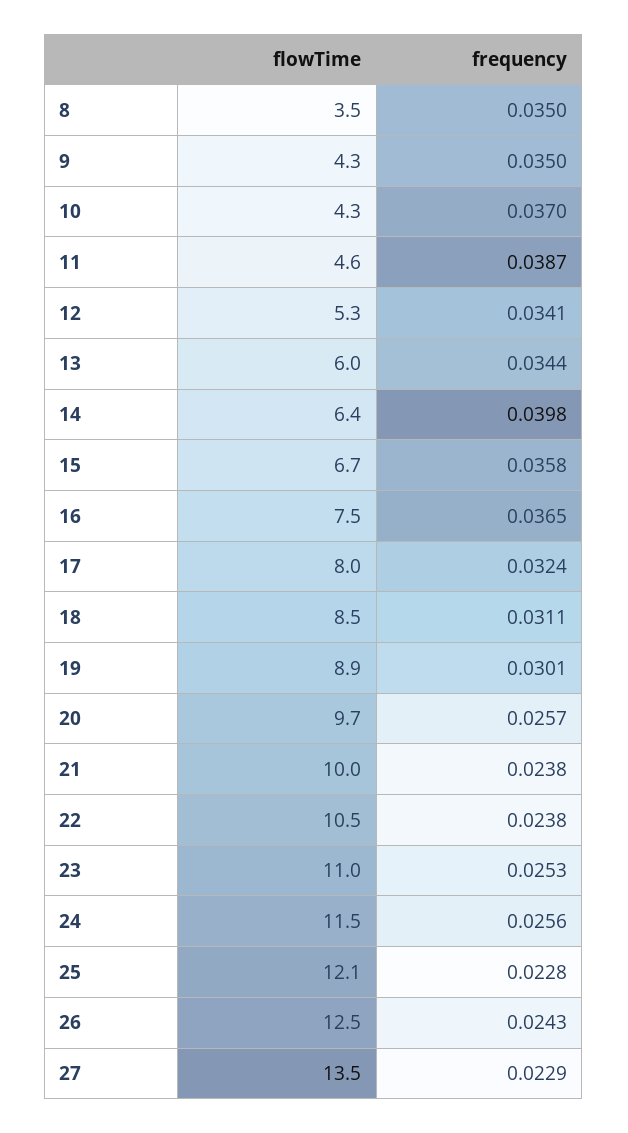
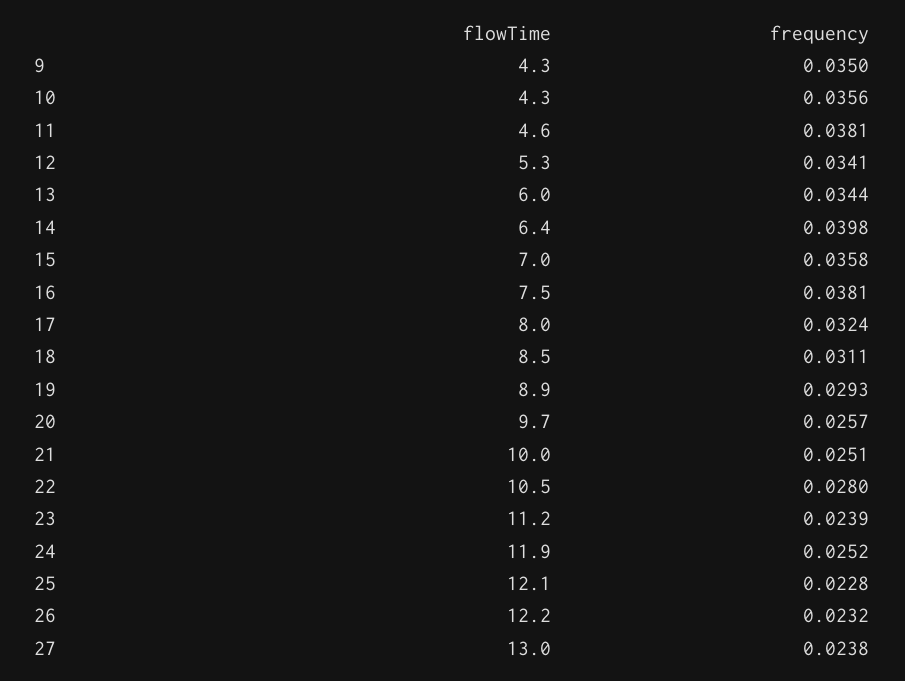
  {
    "flowTime": {
-     "8": 3.5,
      "9": 4.3,
      "10": 4.3,
      "11": 4.6,
      "12": 5.3,
      "13": 6,
      "14": 6.4,
-     "15": 6.7,
+     "15": 7,
      "16": 7.5,
      "17": 8,
      "18": 8.5,
      "19": 8.9,
      "20": 9.7,
      "21": 10,
      "22": 10.5,
-     "23": 11,
+     "23": 11.2,
-     "24": 11.5,
+     "24": 11.9,
      "25": 12.1,
-     "26": 12.5,
+     "26": 12.2,
-     "27": 13.5
+     "27": 13
    },
    "frequency": {
-     "8": 0.035,
      "9": 0.035,
-     "10": 0.037,
+     "10": 0.0356,
-     "11": 0.0387,
+     "11": 0.0381,
      "12": 0.0341,
      "13": 0.0344,
      "14": 0.0398,
      "15": 0.0358,
-     "16": 0.0365,
+     "16": 0.0381,
      "17": 0.0324,
      "18": 0.0311,
-     "19": 0.0301,
+     "19": 0.0293,
      "20": 0.0257,
-     "21": 0.0238,
+     "21": 0.0251,
-     "22": 0.0238,
+     "22": 0.028,
-     "23": 0.0253,
+     "23": 0.0239,
-     "24": 0.0256,
+     "24": 0.0252,
      "25": 0.0228,
-     "26": 0.0243,
+     "26": 0.0232,
-     "27": 0.0229
+     "27": 0.0238
    }
  }

